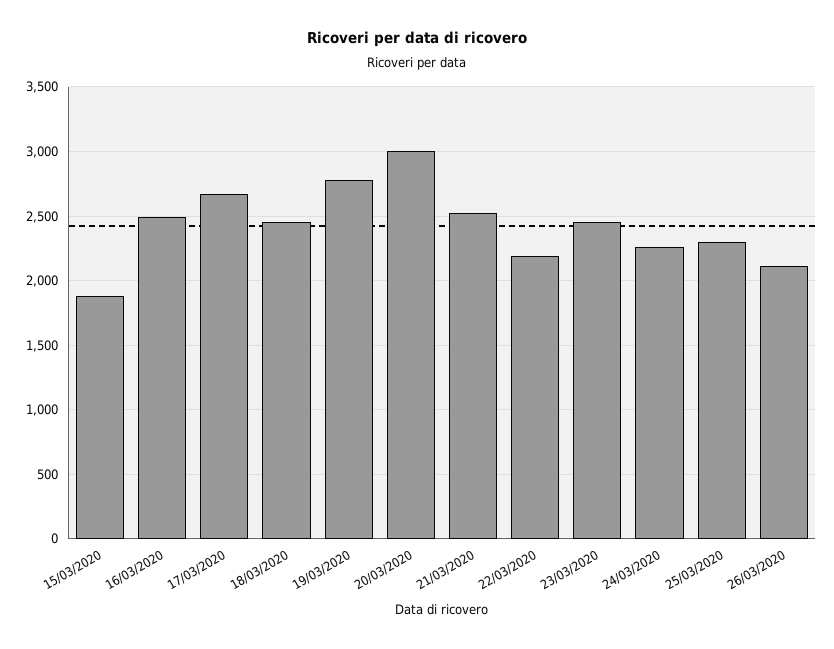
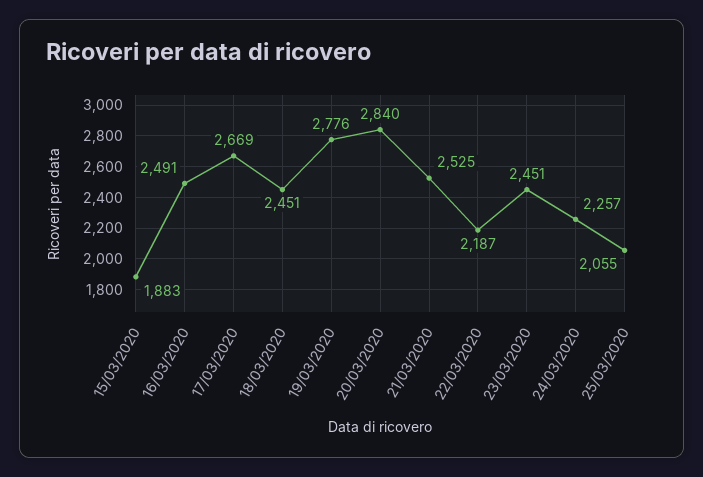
  {
    "15/03/2020": 1883,
    "16/03/2020": 2491,
    "17/03/2020": 2669,
    "18/03/2020": 2451,
    "19/03/2020": 2776,
-   "20/03/2020": 3000,
+   "20/03/2020": 2840,
    "21/03/2020": 2525,
    "22/03/2020": 2187,
    "23/03/2020": 2451,
    "24/03/2020": 2257,
-   "25/03/2020": 2300,
+   "25/03/2020": 2055
-   "26/03/2020": 2100
  }

